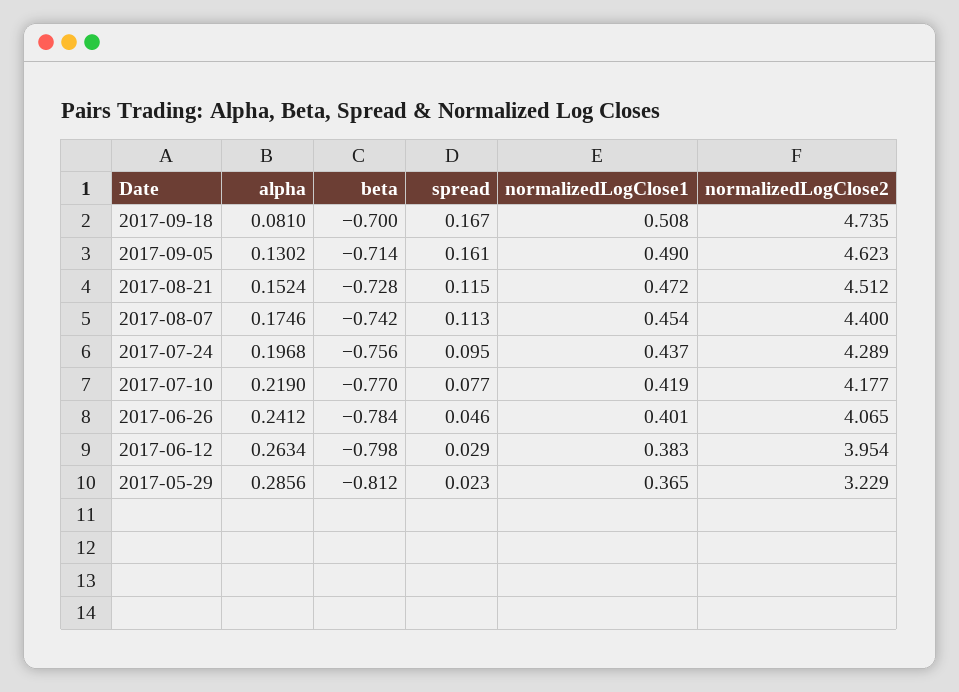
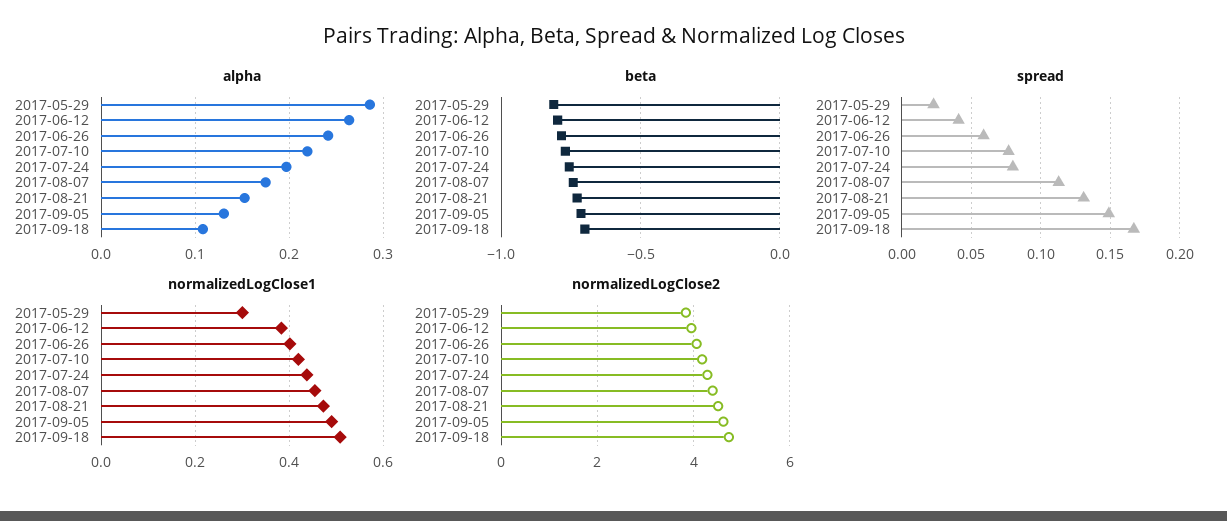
  {
    "alpha": {
-     "2017-09-18": 0.081,
+     "2017-09-18": 0.11,
      "2017-09-05": 0.1302,
      "2017-08-21": 0.1524,
      "2017-08-07": 0.1746,
      "2017-07-24": 0.1968,
      "2017-07-10": 0.219,
      "2017-06-26": 0.2412,
      "2017-06-12": 0.2634,
      "2017-05-29": 0.2856
    },
    "beta": {
      "2017-09-18": -0.7,
      "2017-09-05": -0.714,
      "2017-08-21": -0.728,
      "2017-08-07": -0.742,
      "2017-07-24": -0.756,
      "2017-07-10": -0.77,
      "2017-06-26": -0.784,
      "2017-06-12": -0.798,
      "2017-05-29": -0.812
    },
    "spread": {
      "2017-09-18": 0.167,
-     "2017-09-05": 0.161,
+     "2017-09-05": 0.15,
-     "2017-08-21": 0.115,
+     "2017-08-21": 0.13,
      "2017-08-07": 0.113,
-     "2017-07-24": 0.095,
+     "2017-07-24": 0.08,
      "2017-07-10": 0.077,
-     "2017-06-26": 0.046,
+     "2017-06-26": 0.06,
-     "2017-06-12": 0.029,
+     "2017-06-12": 0.04,
      "2017-05-29": 0.023
    },
    "normalizedLogClose1": {
      "2017-09-18": 0.508,
      "2017-09-05": 0.49,
      "2017-08-21": 0.472,
      "2017-08-07": 0.454,
      "2017-07-24": 0.437,
      "2017-07-10": 0.419,
      "2017-06-26": 0.401,
      "2017-06-12": 0.383,
-     "2017-05-29": 0.365
+     "2017-05-29": 0.3
    },
    "normalizedLogClose2": {
      "2017-09-18": 4.735,
      "2017-09-05": 4.623,
      "2017-08-21": 4.512,
      "2017-08-07": 4.4,
      "2017-07-24": 4.289,
      "2017-07-10": 4.177,
      "2017-06-26": 4.065,
      "2017-06-12": 3.954,
-     "2017-05-29": 3.229
+     "2017-05-29": 3.8
    }
  }

